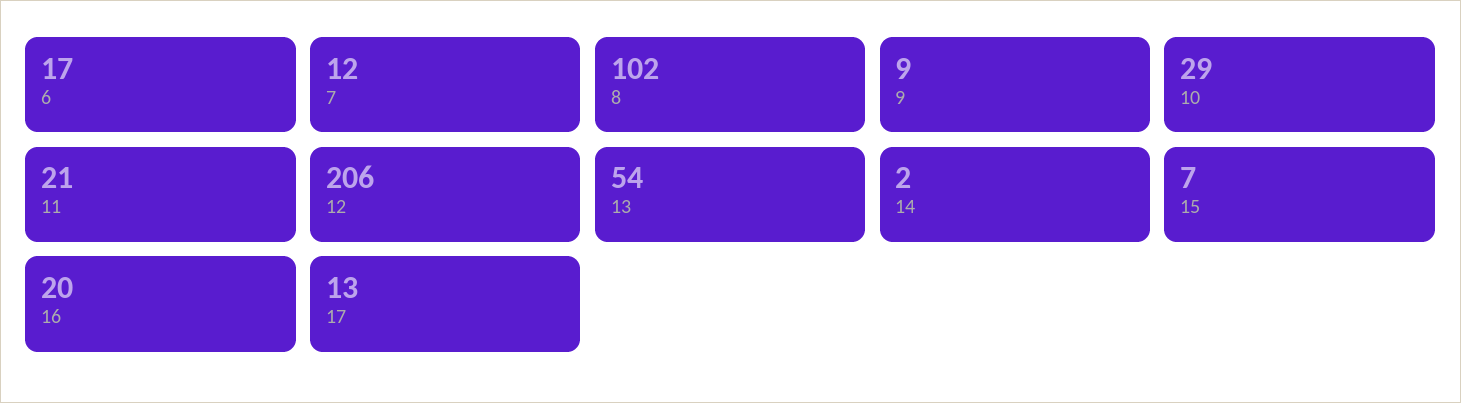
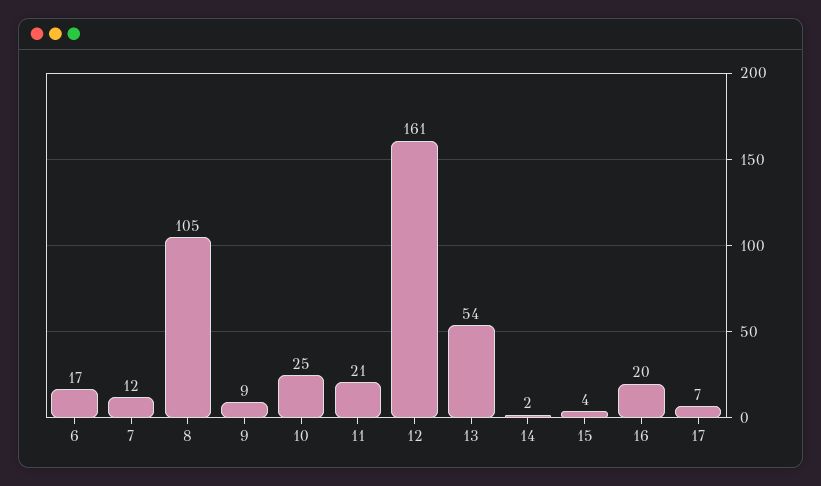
  {
    "6": 17,
    "7": 12,
-   "8": 102,
+   "8": 105,
    "9": 9,
-   "10": 29,
+   "10": 25,
    "11": 21,
-   "12": 206,
+   "12": 161,
    "13": 54,
    "14": 2,
-   "15": 7,
+   "15": 4,
    "16": 20,
-   "17": 13
+   "17": 7
  }

